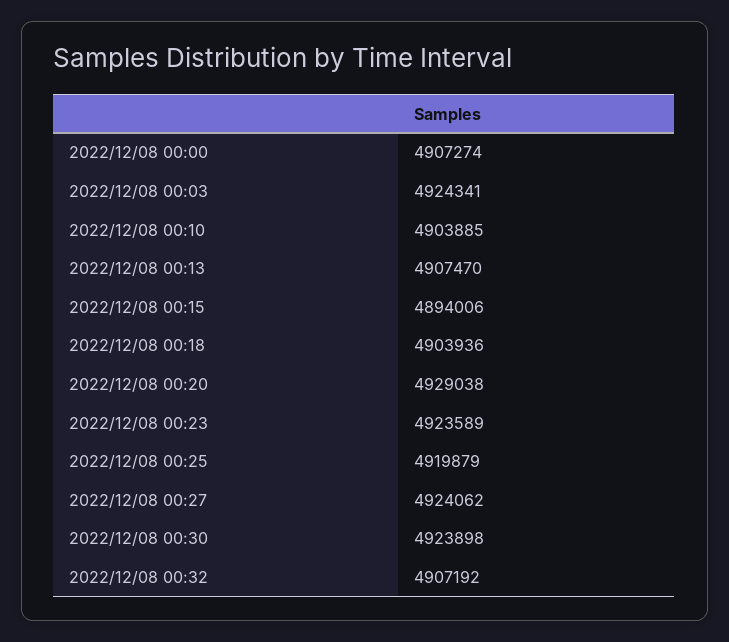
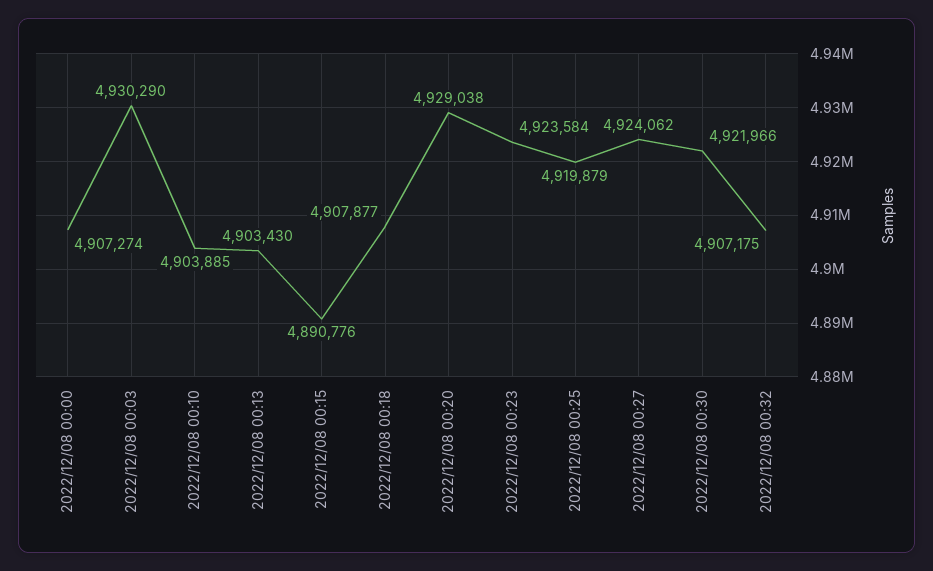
  {
    "2022/12/08 00:00": 4907274,
-   "2022/12/08 00:03": 4924341,
+   "2022/12/08 00:03": 4930290,
    "2022/12/08 00:10": 4903885,
-   "2022/12/08 00:13": 4907470,
+   "2022/12/08 00:13": 4903430,
-   "2022/12/08 00:15": 4894006,
+   "2022/12/08 00:15": 4890776,
-   "2022/12/08 00:18": 4903936,
+   "2022/12/08 00:18": 4907877,
    "2022/12/08 00:20": 4929038,
-   "2022/12/08 00:23": 4923589,
+   "2022/12/08 00:23": 4923584,
    "2022/12/08 00:25": 4919879,
    "2022/12/08 00:27": 4924062,
-   "2022/12/08 00:30": 4923898,
+   "2022/12/08 00:30": 4921966,
-   "2022/12/08 00:32": 4907192
+   "2022/12/08 00:32": 4907175
  }

